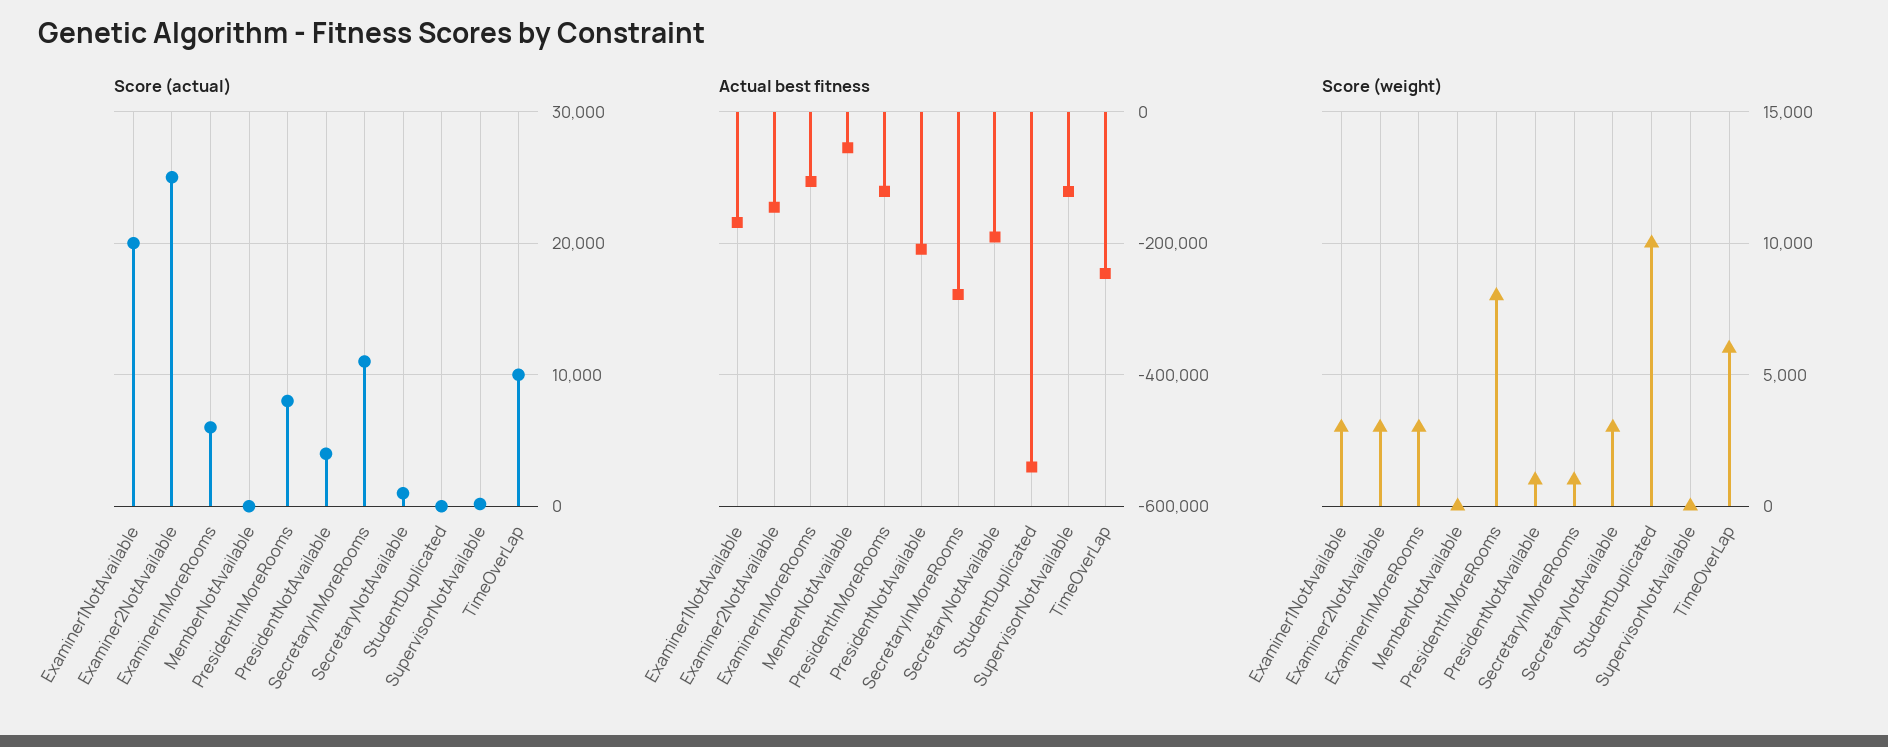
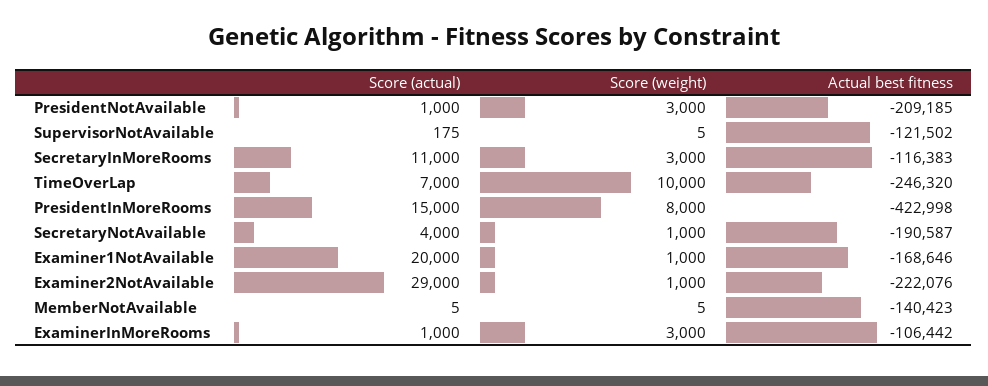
  {
    "Score (actual)": {
      "Examiner1NotAvailable": 20000,
-     "Examiner2NotAvailable": 25000,
+     "Examiner2NotAvailable": 29000,
-     "ExaminerInMoreRooms": 6000,
+     "ExaminerInMoreRooms": 1000,
      "MemberNotAvailable": 5,
-     "PresidentInMoreRooms": 8000,
+     "PresidentInMoreRooms": 15000,
-     "PresidentNotAvailable": 4000,
+     "PresidentNotAvailable": 1000,
      "SecretaryInMoreRooms": 11000,
-     "SecretaryNotAvailable": 1000,
+     "SecretaryNotAvailable": 4000,
-     "StudentDuplicated": 0,
      "SupervisorNotAvailable": 175,
-     "TimeOverLap": 10000
+     "TimeOverLap": 7000
    },
    "Actual best fitness": {
      "Examiner1NotAvailable": -168646,
-     "Examiner2NotAvailable": -140000,
+     "Examiner2NotAvailable": -222076,
      "ExaminerInMoreRooms": -106442,
-     "MemberNotAvailable": -60000,
+     "MemberNotAvailable": -140423,
-     "PresidentInMoreRooms": -120000,
+     "PresidentInMoreRooms": -422998,
      "PresidentNotAvailable": -209185,
-     "SecretaryInMoreRooms": -280000,
+     "SecretaryInMoreRooms": -116383,
      "SecretaryNotAvailable": -190587,
-     "StudentDuplicated": -540000,
      "SupervisorNotAvailable": -121502,
      "TimeOverLap": -246320
    },
    "Score (weight)": {
-     "Examiner1NotAvailable": 3000,
+     "Examiner1NotAvailable": 1000,
-     "Examiner2NotAvailable": 3000,
+     "Examiner2NotAvailable": 1000,
      "ExaminerInMoreRooms": 3000,
      "MemberNotAvailable": 5,
      "PresidentInMoreRooms": 8000,
-     "PresidentNotAvailable": 1000,
+     "PresidentNotAvailable": 3000,
-     "SecretaryInMoreRooms": 1000,
+     "SecretaryInMoreRooms": 3000,
-     "SecretaryNotAvailable": 3000,
+     "SecretaryNotAvailable": 1000,
-     "StudentDuplicated": 10000,
      "SupervisorNotAvailable": 5,
-     "TimeOverLap": 6000
+     "TimeOverLap": 10000
    }
  }

